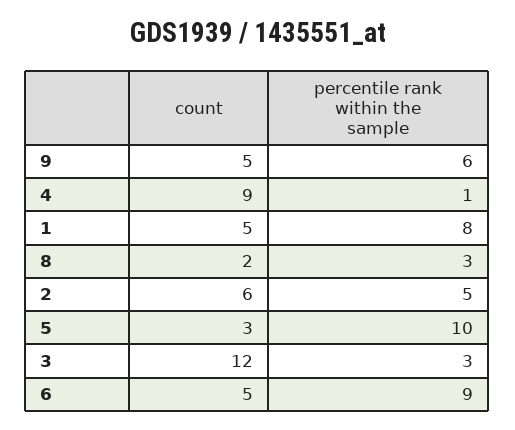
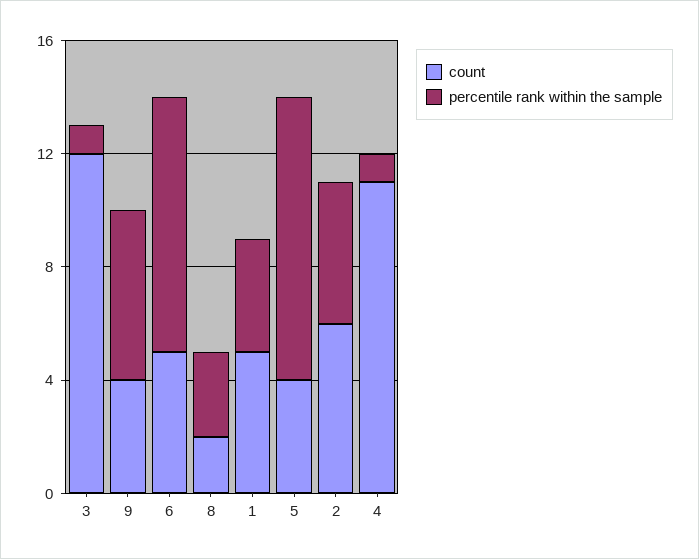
  {
    "count": {
-     "9": 5,
+     "9": 4,
-     "4": 9,
+     "4": 11,
      "1": 5,
      "8": 2,
      "2": 6,
-     "5": 3,
+     "5": 4,
      "3": 12,
      "6": 5
    },
    "percentile rank within the sample": {
      "9": 6,
      "4": 1,
-     "1": 8,
+     "1": 4,
      "8": 3,
      "2": 5,
      "5": 10,
-     "3": 3,
+     "3": 1,
      "6": 9
    }
  }

